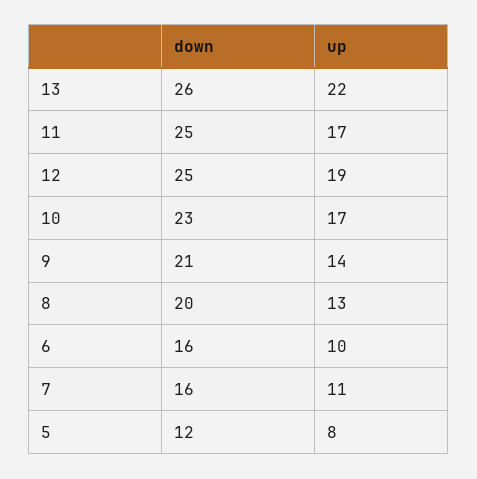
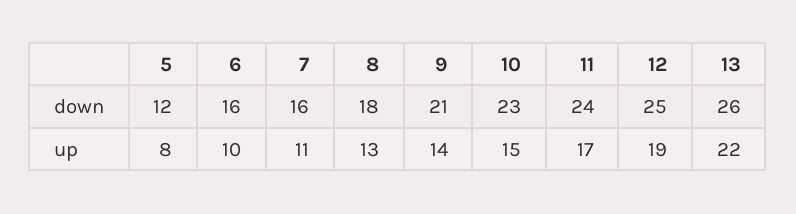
  {
    "down": {
      "13": 26,
-     "11": 25,
+     "11": 24,
      "12": 25,
      "10": 23,
      "9": 21,
-     "8": 20,
+     "8": 18,
      "6": 16,
      "7": 16,
      "5": 12
    },
    "up": {
      "13": 22,
      "11": 17,
      "12": 19,
-     "10": 17,
+     "10": 15,
      "9": 14,
      "8": 13,
      "6": 10,
      "7": 11,
      "5": 8
    }
  }

